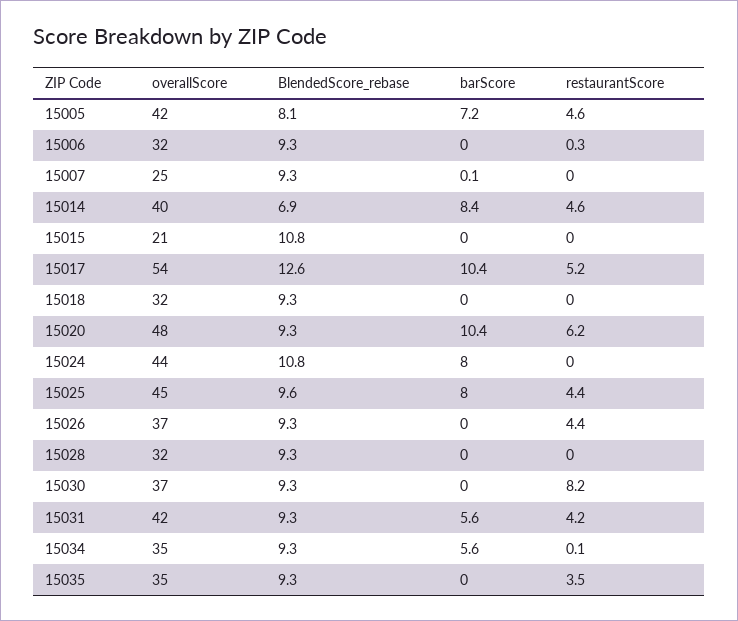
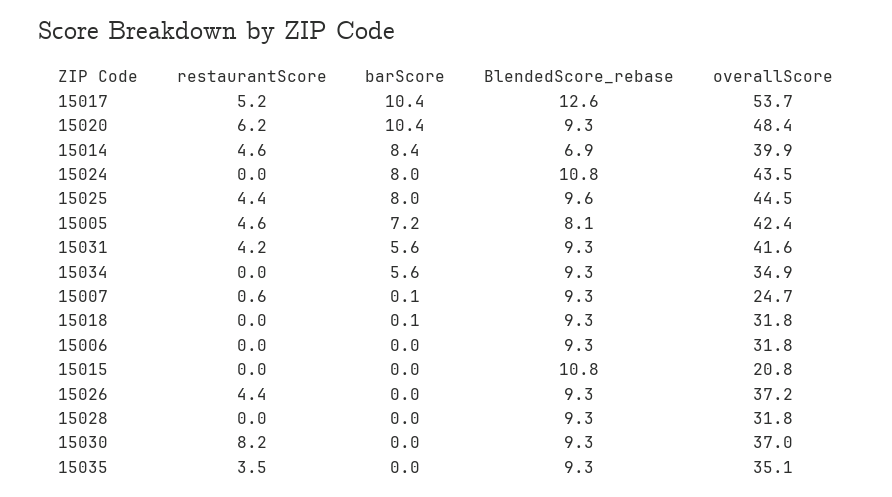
  {
    "overallScore": {
      "15005": 42.4,
      "15006": 31.8,
      "15007": 24.7,
      "15014": 39.9,
      "15015": 20.8,
      "15017": 53.7,
      "15018": 31.8,
      "15020": 48.4,
      "15024": 43.5,
      "15025": 44.5,
      "15026": 37.2,
      "15028": 31.8,
      "15030": 37,
      "15031": 41.6,
      "15034": 34.9,
      "15035": 35.1
    },
    "BlendedScore_rebase": {
      "15005": 8.1,
      "15006": 9.3,
      "15007": 9.3,
      "15014": 6.9,
      "15015": 10.8,
      "15017": 12.6,
      "15018": 9.3,
      "15020": 9.3,
      "15024": 10.8,
      "15025": 9.6,
      "15026": 9.3,
      "15028": 9.3,
      "15030": 9.3,
      "15031": 9.3,
      "15034": 9.3,
      "15035": 9.3
    },
    "barScore": {
      "15005": 7.2,
      "15006": 0,
      "15007": 0.1,
      "15014": 8.4,
      "15015": 0,
      "15017": 10.4,
-     "15018": 0,
+     "15018": 0.1,
      "15020": 10.4,
      "15024": 8,
      "15025": 8,
      "15026": 0,
      "15028": 0,
      "15030": 0,
      "15031": 5.6,
      "15034": 5.6,
      "15035": 0
    },
    "restaurantScore": {
      "15005": 4.6,
-     "15006": 0.3,
+     "15006": 0,
-     "15007": 0,
+     "15007": 0.6,
      "15014": 4.6,
      "15015": 0,
      "15017": 5.2,
      "15018": 0,
      "15020": 6.2,
      "15024": 0,
      "15025": 4.4,
      "15026": 4.4,
      "15028": 0,
      "15030": 8.2,
      "15031": 4.2,
-     "15034": 0.1,
+     "15034": 0,
      "15035": 3.5
    }
  }

